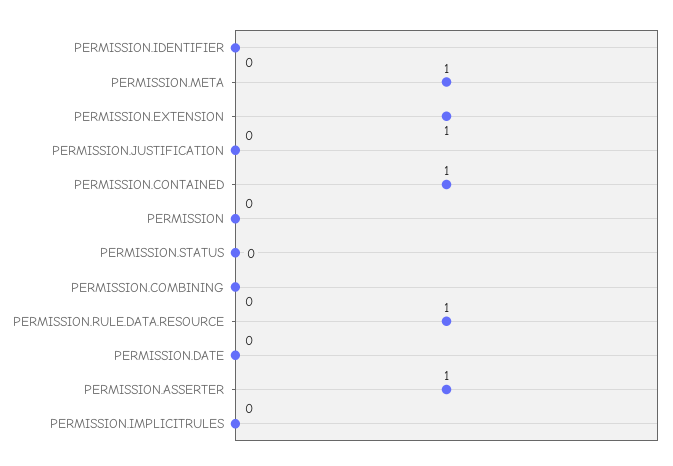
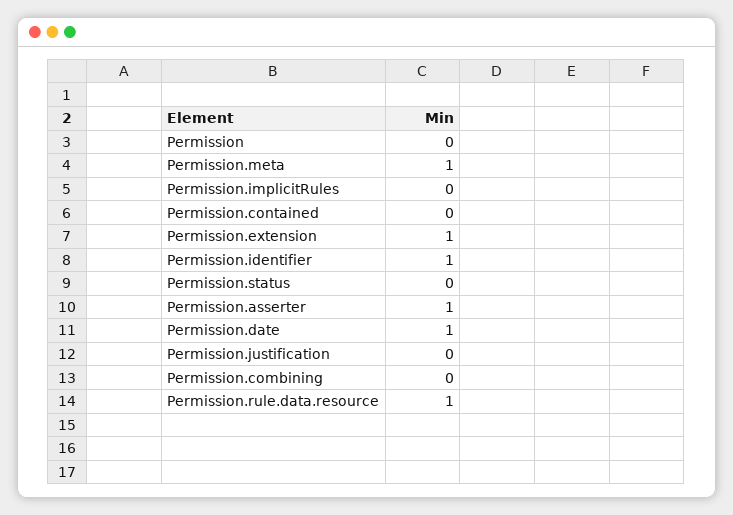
  {
-   "PERMISSION.IDENTIFIER": 0,
+   "PERMISSION.IDENTIFIER": 1,
    "PERMISSION.META": 1,
    "PERMISSION.EXTENSION": 1,
    "PERMISSION.JUSTIFICATION": 0,
-   "PERMISSION.CONTAINED": 1,
+   "PERMISSION.CONTAINED": 0,
    "PERMISSION": 0,
    "PERMISSION.STATUS": 0,
    "PERMISSION.COMBINING": 0,
    "PERMISSION.RULE.DATA.RESOURCE": 1,
-   "PERMISSION.DATE": 0,
+   "PERMISSION.DATE": 1,
    "PERMISSION.ASSERTER": 1,
    "PERMISSION.IMPLICITRULES": 0
  }

